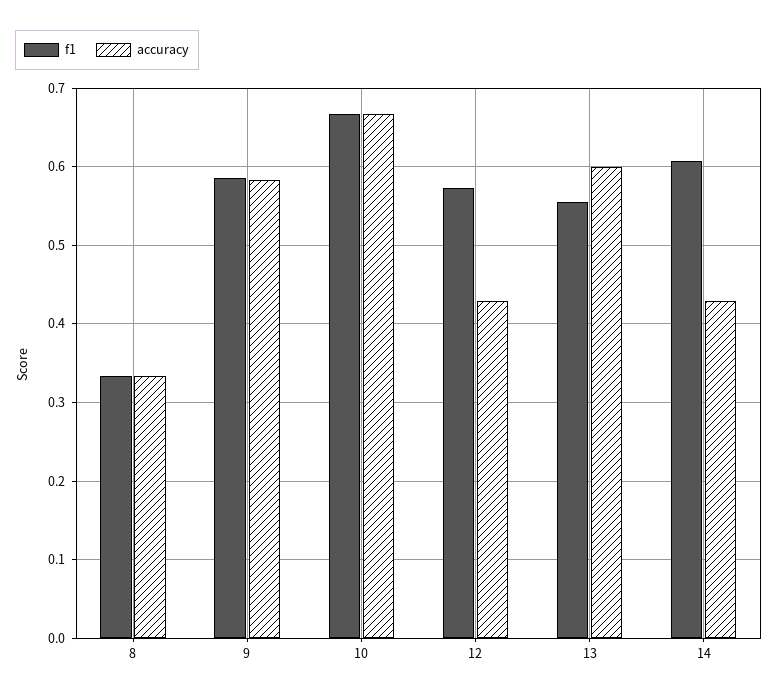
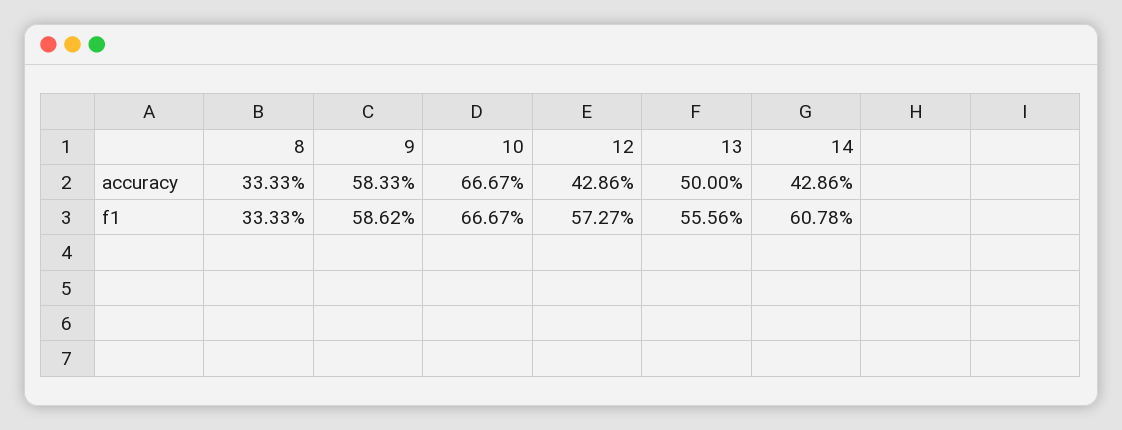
  {
    "f1": {
      "8": 0.3333,
      "9": 0.5862,
      "10": 0.6667,
      "12": 0.5727,
      "13": 0.5556,
      "14": 0.6078
    },
    "accuracy": {
      "8": 0.3333,
      "9": 0.5833,
      "10": 0.6667,
      "12": 0.4286,
-     "13": 0.6,
+     "13": 0.5,
      "14": 0.4286
    }
  }

